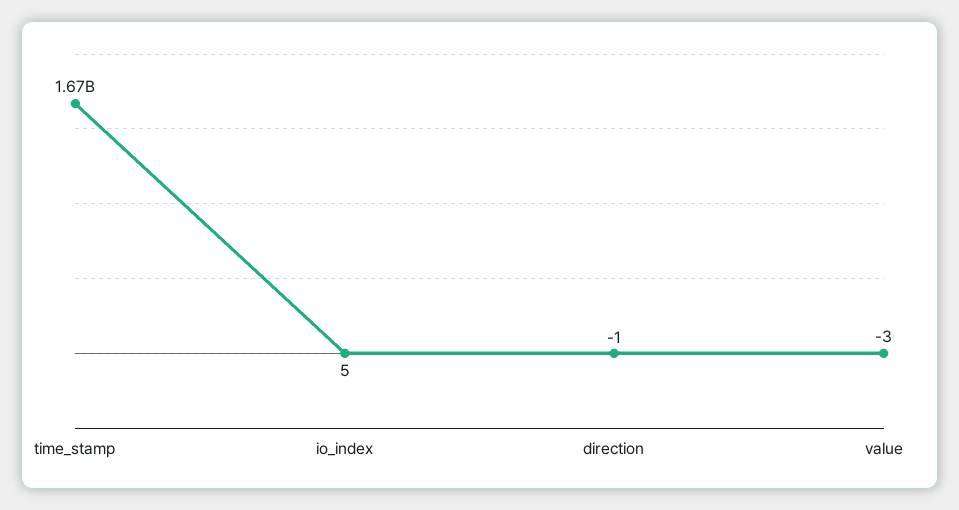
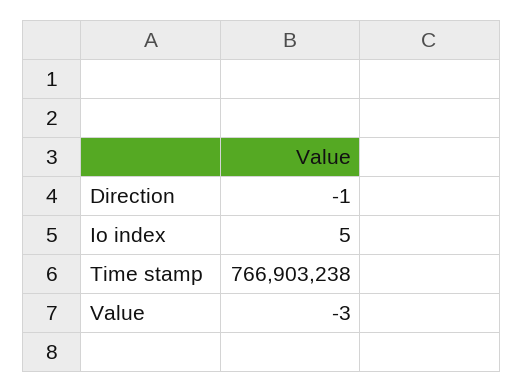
  {
-   "time_stamp": 1670000000,
+   "time_stamp": 766903238,
    "io_index": 5,
    "direction": -1,
    "value": -3
  }

